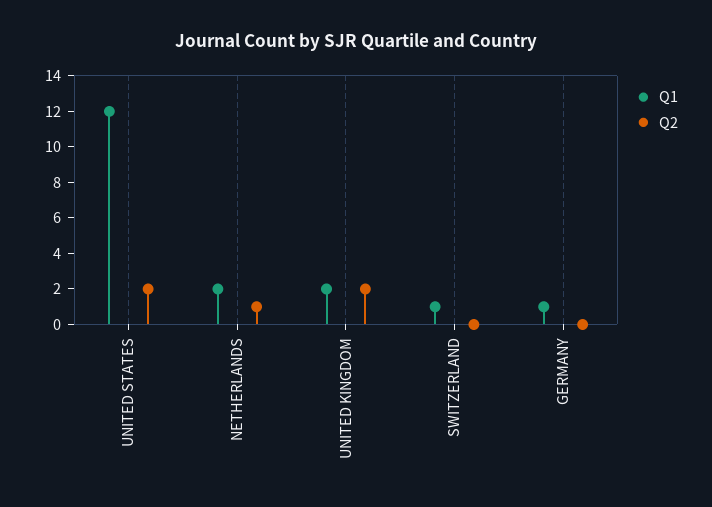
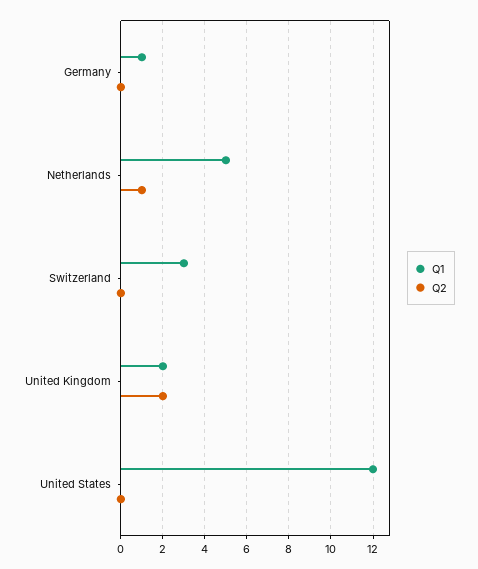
  {
    "Q1": {
      "UNITED STATES": 12,
-     "NETHERLANDS": 2,
+     "NETHERLANDS": 5,
      "UNITED KINGDOM": 2,
-     "SWITZERLAND": 1,
+     "SWITZERLAND": 3,
      "GERMANY": 1
    },
    "Q2": {
-     "UNITED STATES": 2,
+     "UNITED STATES": 0,
      "NETHERLANDS": 1,
      "UNITED KINGDOM": 2,
      "SWITZERLAND": 0,
      "GERMANY": 0
    }
  }

